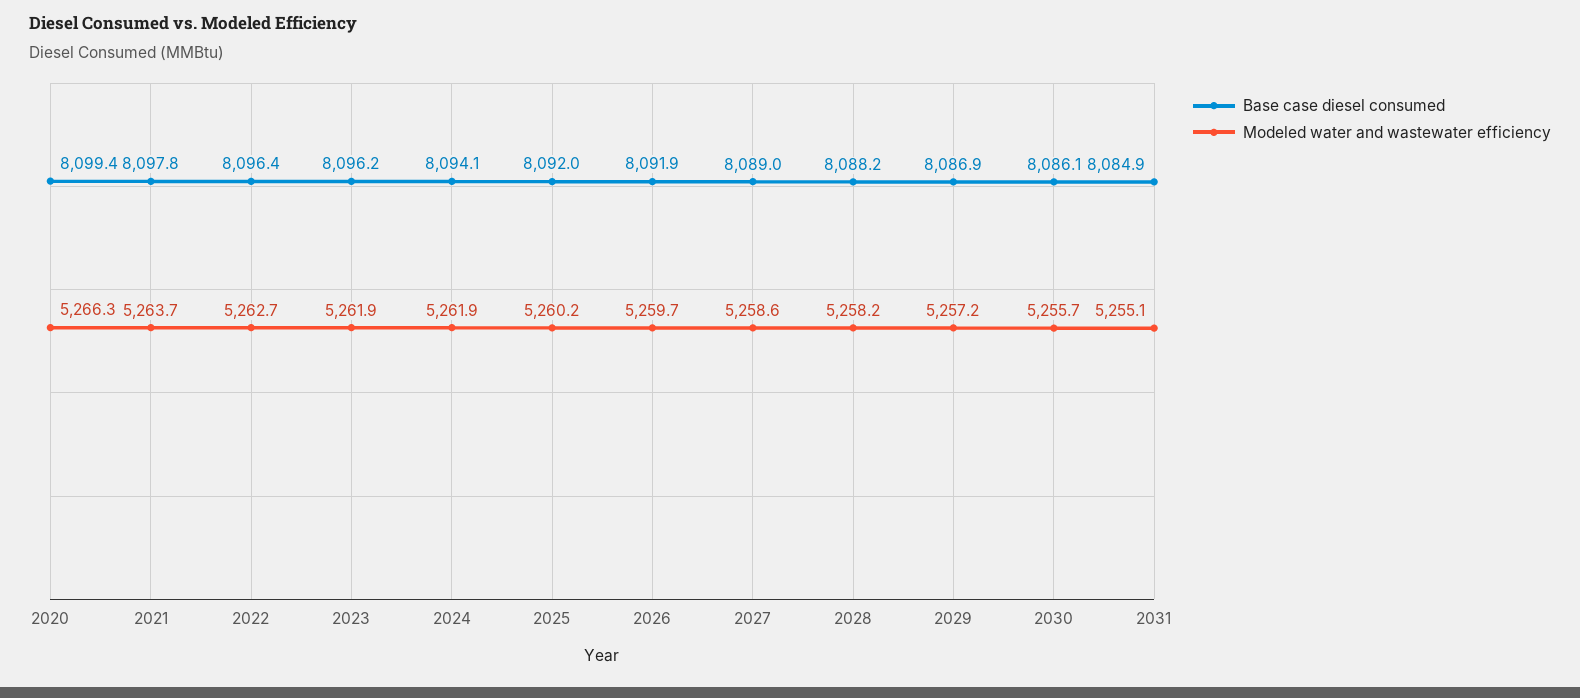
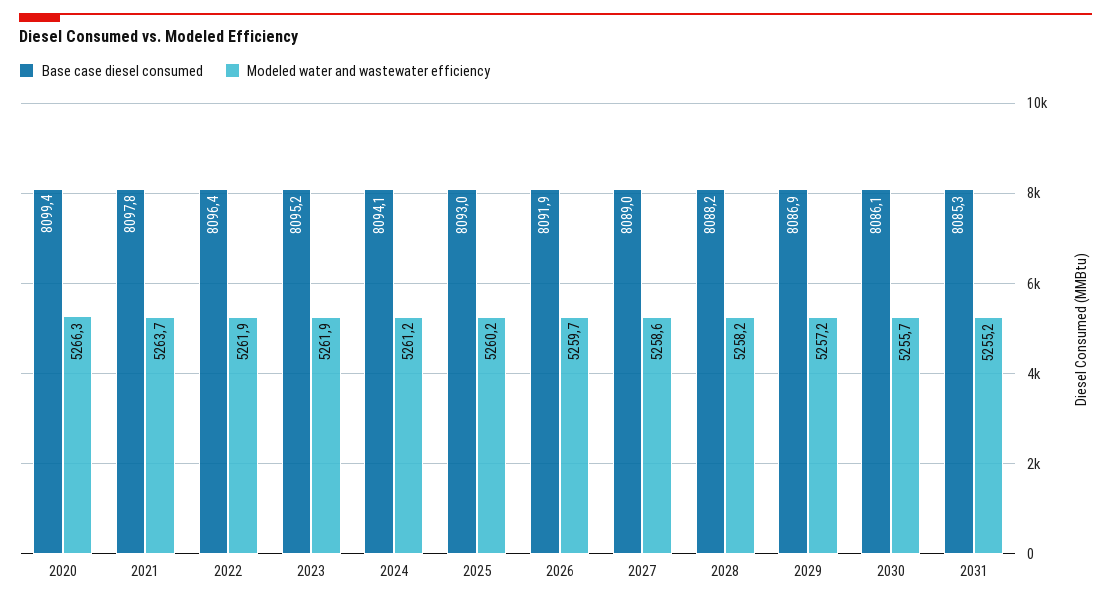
  {
    "Base case diesel consumed": {
      "2020": 8099.4,
      "2021": 8097.8,
      "2022": 8096.4,
-     "2023": 8096.2,
+     "2023": 8095.2,
      "2024": 8094.1,
-     "2025": 8092,
+     "2025": 8093,
      "2026": 8091.9,
      "2027": 8089,
      "2028": 8088.2,
      "2029": 8086.9,
      "2030": 8086.1,
-     "2031": 8084.9
+     "2031": 8085.3
    },
    "Modeled water and wastewater efficiency": {
      "2020": 5266.3,
      "2021": 5263.7,
-     "2022": 5262.7,
+     "2022": 5261.9,
      "2023": 5261.9,
-     "2024": 5261.9,
+     "2024": 5261.2,
      "2025": 5260.2,
      "2026": 5259.7,
      "2027": 5258.6,
      "2028": 5258.2,
      "2029": 5257.2,
      "2030": 5255.7,
-     "2031": 5255.1
+     "2031": 5255.2
    }
  }

